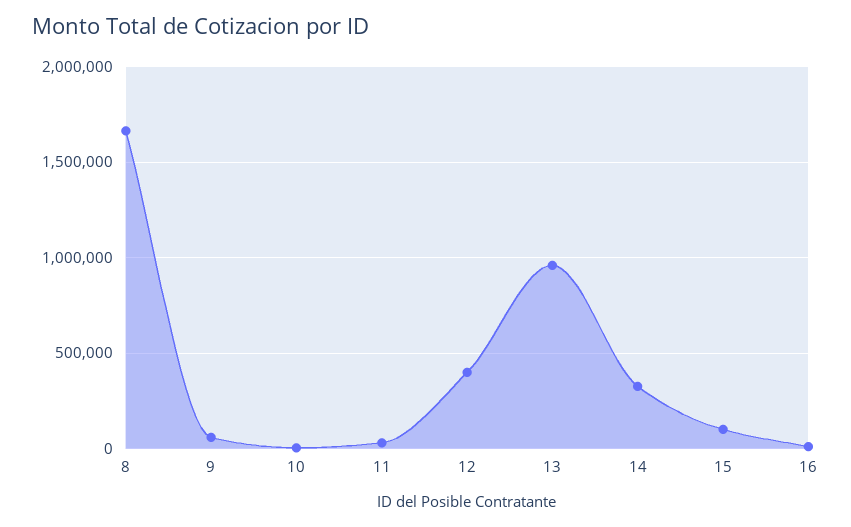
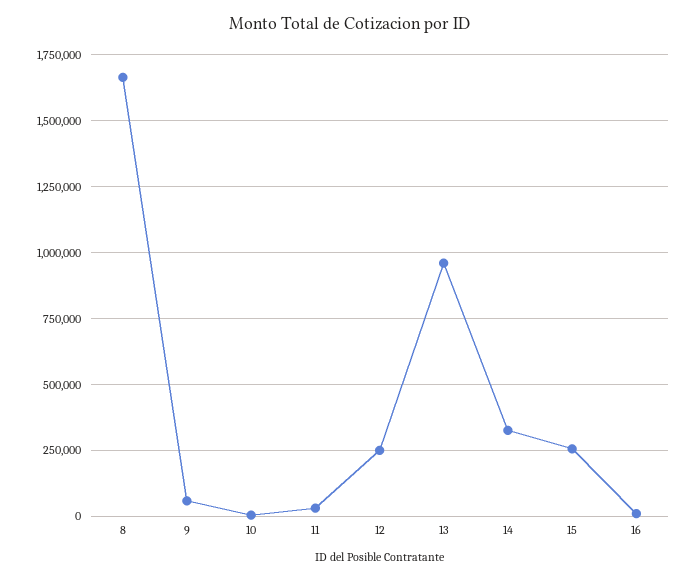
  {
    "8": 1675000,
    "9": 50000,
    "10": 0,
    "11": 25000,
-   "12": 400000,
+   "12": 250000,
    "13": 950000,
    "14": 325000,
-   "15": 100000,
+   "15": 250000,
    "16": 0
  }

